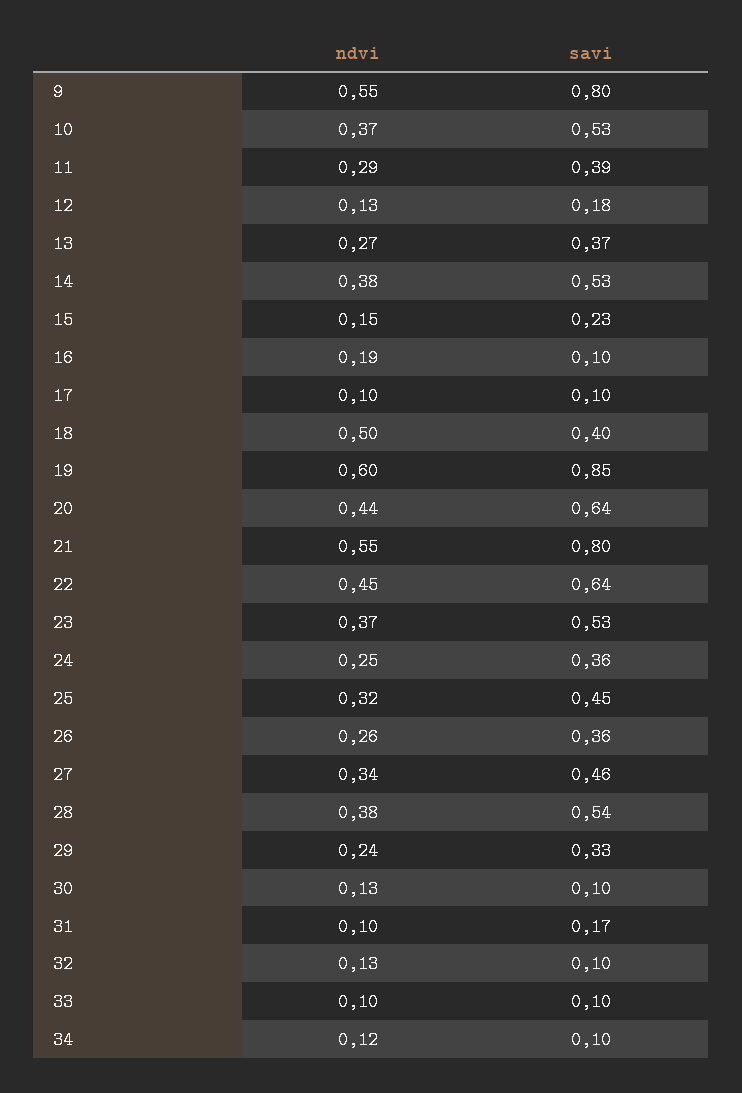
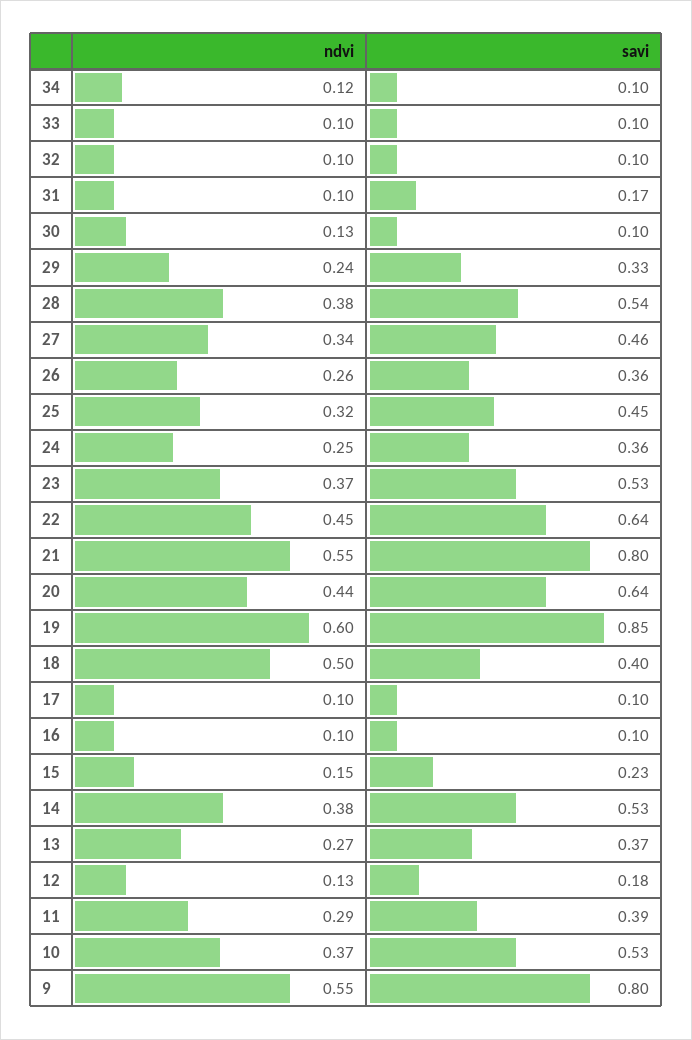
  {
    "ndvi": {
      "9": 0.55,
      "10": 0.37,
      "11": 0.29,
      "12": 0.13,
      "13": 0.27,
      "14": 0.38,
      "15": 0.15,
-     "16": 0.19,
+     "16": 0.1,
      "17": 0.1,
      "18": 0.5,
      "19": 0.6,
      "20": 0.44,
      "21": 0.55,
      "22": 0.45,
      "23": 0.37,
      "24": 0.25,
      "25": 0.32,
      "26": 0.26,
      "27": 0.34,
      "28": 0.38,
      "29": 0.24,
      "30": 0.13,
      "31": 0.1,
-     "32": 0.13,
+     "32": 0.1,
      "33": 0.1,
      "34": 0.12
    },
    "savi": {
      "9": 0.8,
      "10": 0.53,
      "11": 0.39,
      "12": 0.18,
      "13": 0.37,
      "14": 0.53,
      "15": 0.23,
      "16": 0.1,
      "17": 0.1,
      "18": 0.4,
      "19": 0.85,
      "20": 0.64,
      "21": 0.8,
      "22": 0.64,
      "23": 0.53,
      "24": 0.36,
      "25": 0.45,
      "26": 0.36,
      "27": 0.46,
      "28": 0.54,
      "29": 0.33,
      "30": 0.1,
      "31": 0.17,
      "32": 0.1,
      "33": 0.1,
      "34": 0.1
    }
  }

